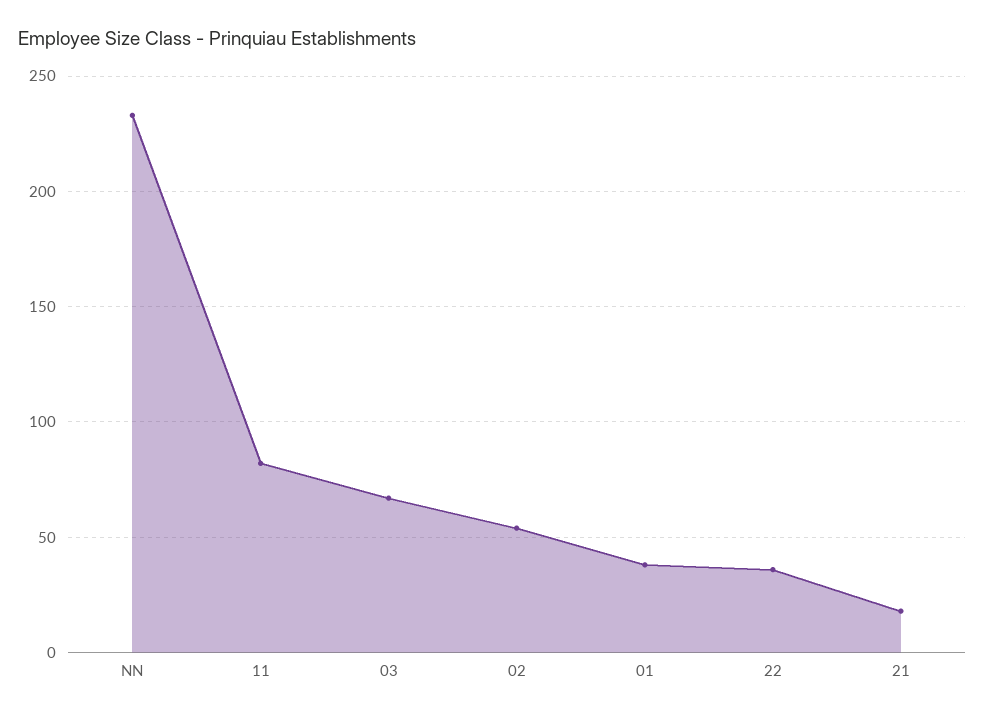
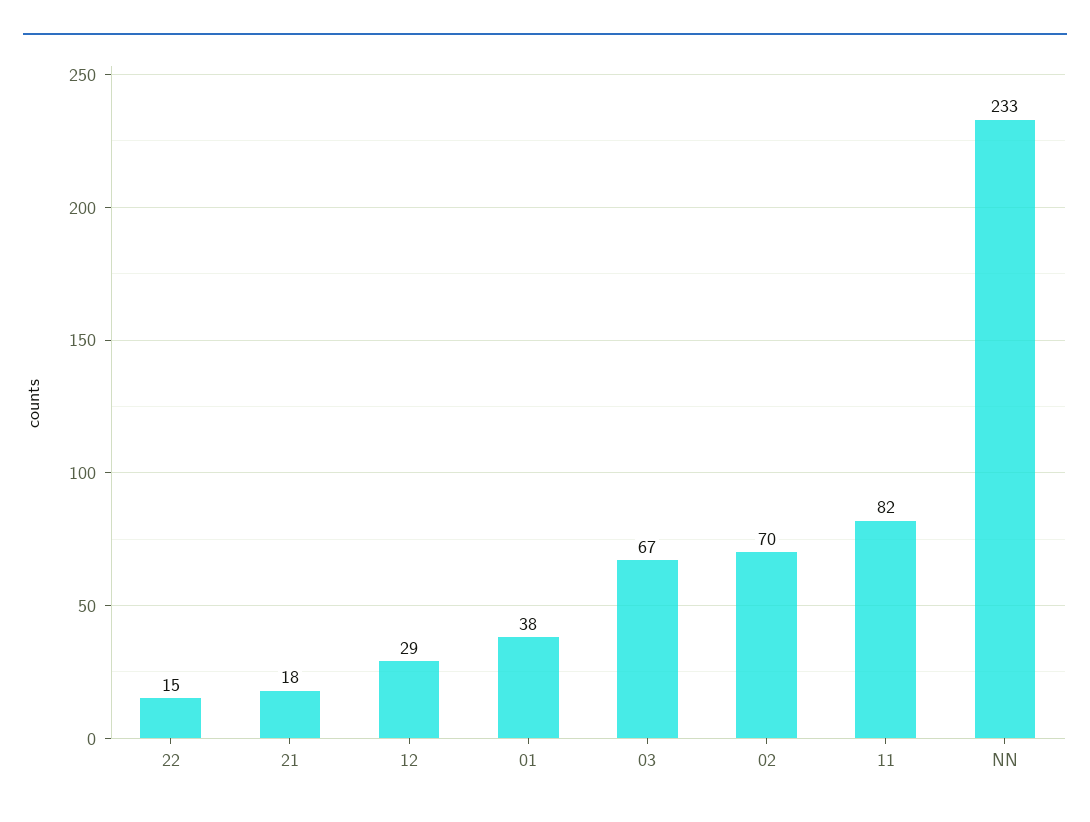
  {
    "NN": 233,
    "11": 82,
    "03": 67,
-   "02": 55,
+   "02": 70,
    "01": 38,
-   "22": 35,
+   "22": 15,
-   "21": 18
+   "21": 18,
+   "12": 29
  }

